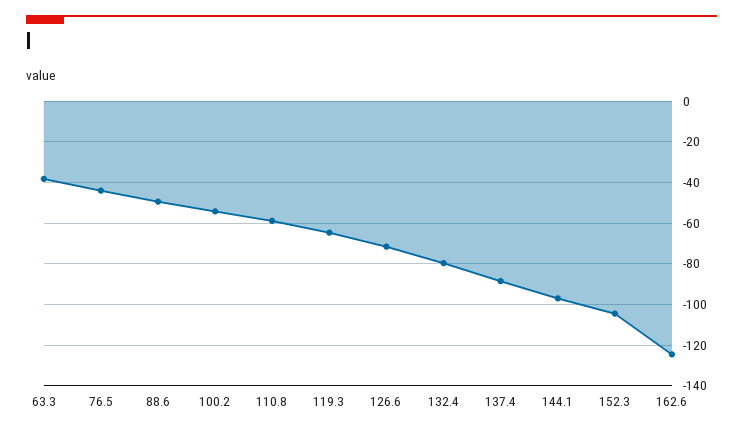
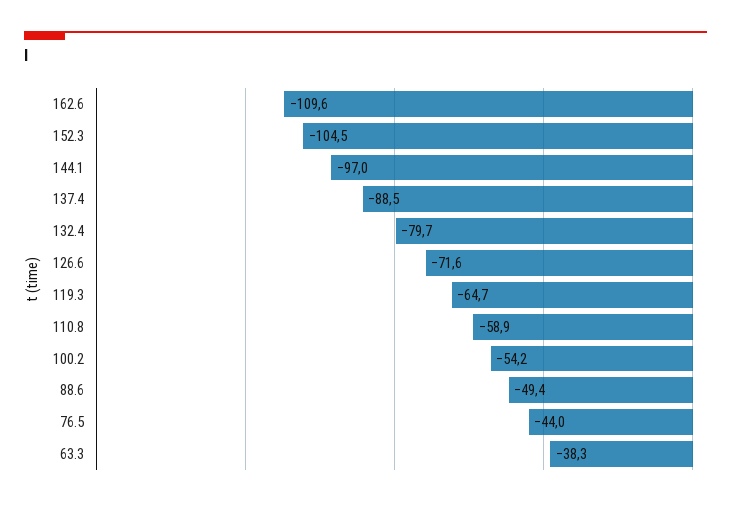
  {
    "63.3": -38.3,
    "76.5": -44,
    "88.6": -49.4,
    "100.2": -54.2,
    "110.8": -58.9,
    "119.3": -64.7,
    "126.6": -71.6,
    "132.4": -79.7,
    "137.4": -88.5,
    "144.1": -97,
    "152.3": -104.5,
-   "162.6": -125
+   "162.6": -109.6
  }

